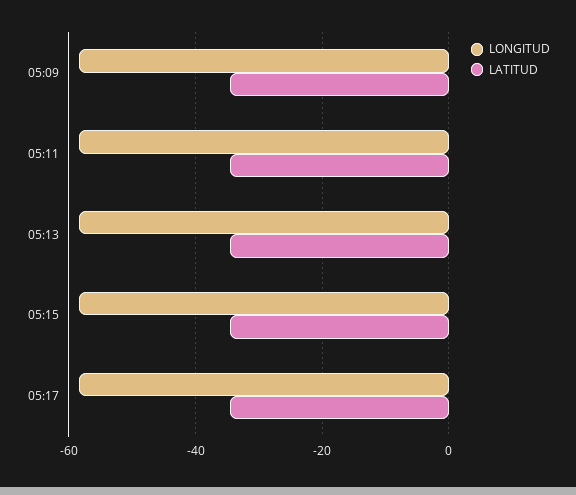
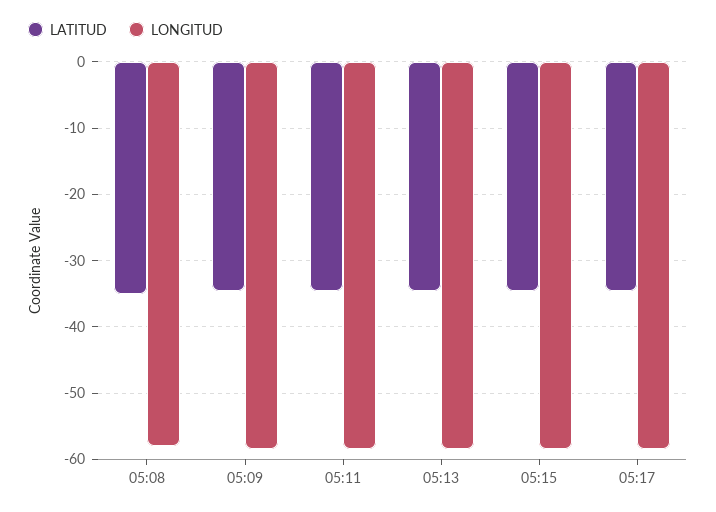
  {
    "LONGITUD": {
      "05:09": -58,
      "05:11": -58,
      "05:13": -58,
      "05:15": -58,
-     "05:17": -58
+     "05:17": -58,
+     "05:08": -58
    },
    "LATITUD": {
      "05:09": -35,
      "05:11": -35,
      "05:13": -35,
      "05:15": -35,
-     "05:17": -35
+     "05:17": -35,
+     "05:08": -35
    }
  }

